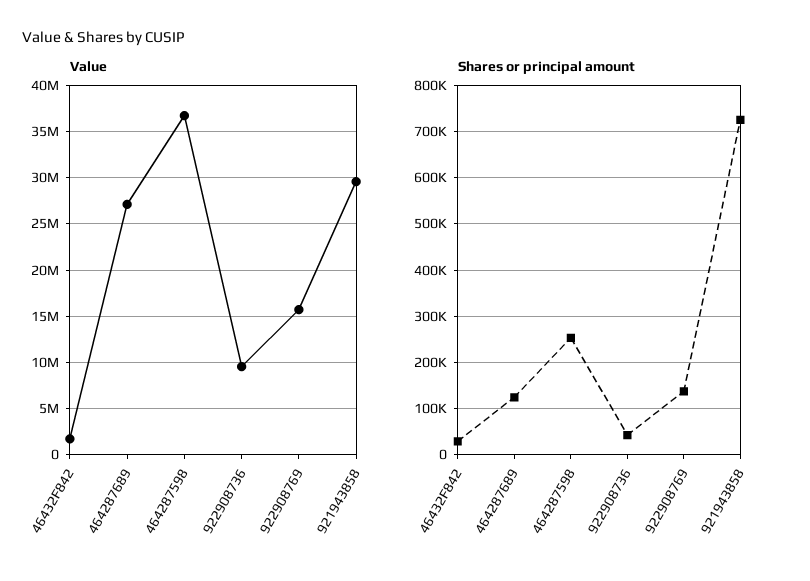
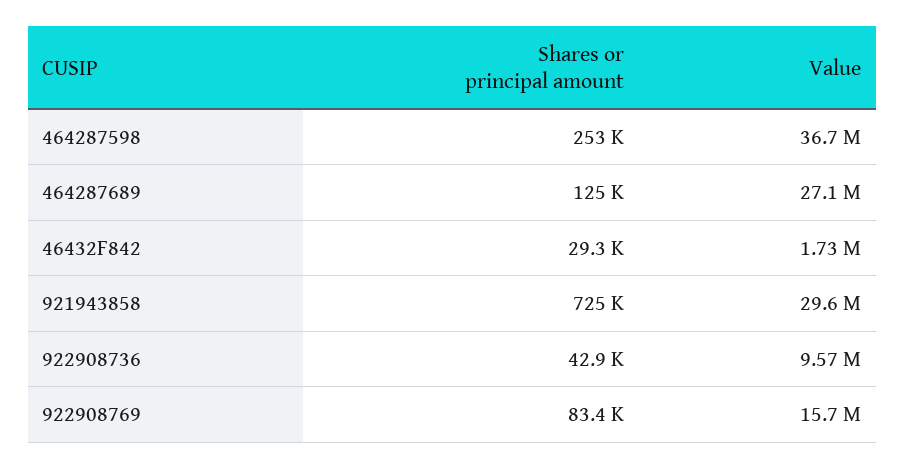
  {
    "Value": {
      "46432F842": 1730000,
      "464287689": 27100000,
      "464287598": 36700000,
      "922908736": 9570000,
      "922908769": 15700000,
      "921943858": 29600000
    },
    "Shares or principal amount": {
      "46432F842": 29300,
      "464287689": 125000,
      "464287598": 253000,
      "922908736": 42900,
-     "922908769": 140000,
+     "922908769": 83400,
      "921943858": 725000
    }
  }

